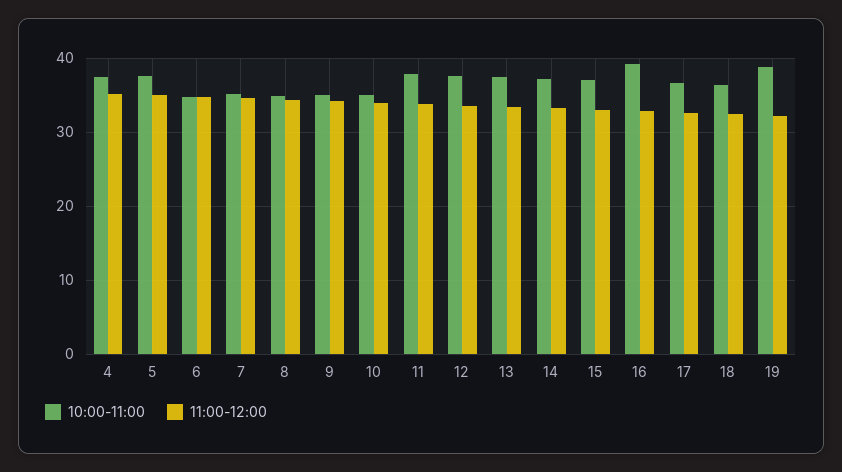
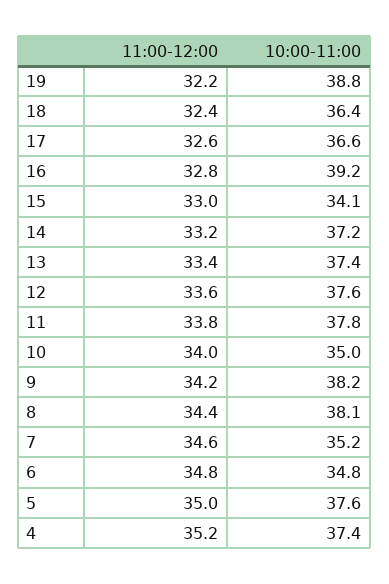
  {
    "10:00-11:00": {
      "4": 37.4,
      "5": 37.6,
      "6": 34.8,
      "7": 35.2,
-     "8": 35,
+     "8": 38.1,
-     "9": 35,
+     "9": 38.2,
      "10": 35,
      "11": 37.8,
      "12": 37.6,
      "13": 37.4,
      "14": 37.2,
-     "15": 37,
+     "15": 34.1,
      "16": 39.2,
      "17": 36.6,
      "18": 36.4,
      "19": 38.8
    },
    "11:00-12:00": {
      "4": 35.2,
      "5": 35,
      "6": 34.8,
      "7": 34.6,
      "8": 34.4,
      "9": 34.2,
      "10": 34,
      "11": 33.8,
      "12": 33.6,
      "13": 33.4,
      "14": 33.2,
      "15": 33,
      "16": 32.8,
      "17": 32.6,
      "18": 32.4,
      "19": 32.2
    }
  }

